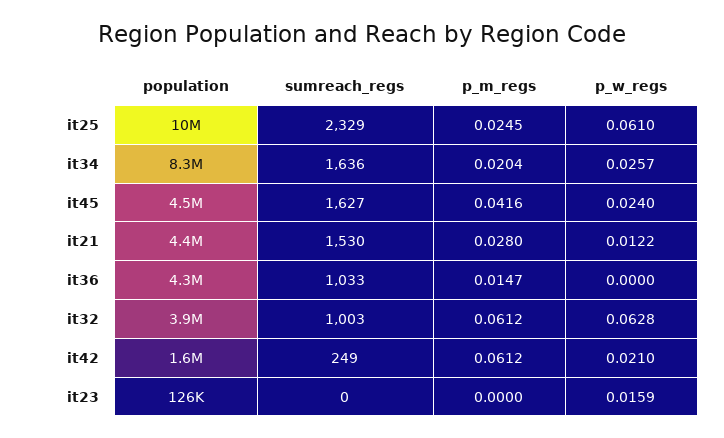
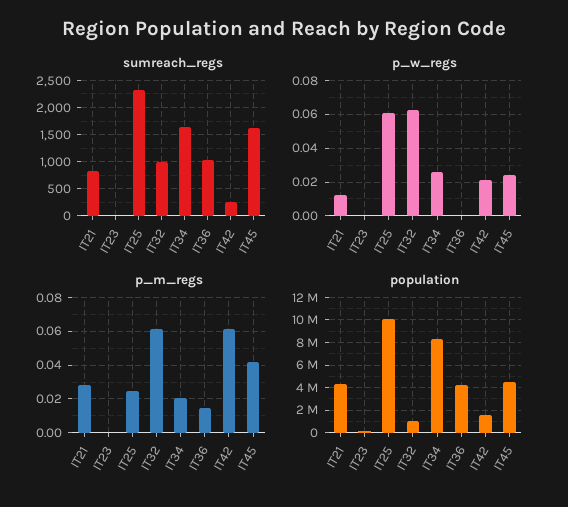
  {
    "population": {
      "it25": 10000000,
      "it34": 8300000,
      "it45": 4500000,
      "it21": 4400000,
      "it36": 4300000,
-     "it32": 3900000,
+     "it32": 1000000,
      "it42": 1600000,
      "it23": 126000
    },
    "sumreach_regs": {
      "it25": 2329,
      "it34": 1636,
      "it45": 1627,
-     "it21": 1530,
+     "it21": 750,
      "it36": 1033,
      "it32": 1003,
      "it42": 249,
      "it23": 0
    },
    "p_m_regs": {
      "it25": 0.0245,
      "it34": 0.0204,
      "it45": 0.0416,
      "it21": 0.028,
      "it36": 0.0147,
      "it32": 0.0612,
      "it42": 0.0612,
      "it23": 0
    },
    "p_w_regs": {
      "it25": 0.061,
      "it34": 0.0257,
      "it45": 0.024,
      "it21": 0.0122,
      "it36": 0,
      "it32": 0.0628,
      "it42": 0.021,
-     "it23": 0.0159
+     "it23": 0
    }
  }

